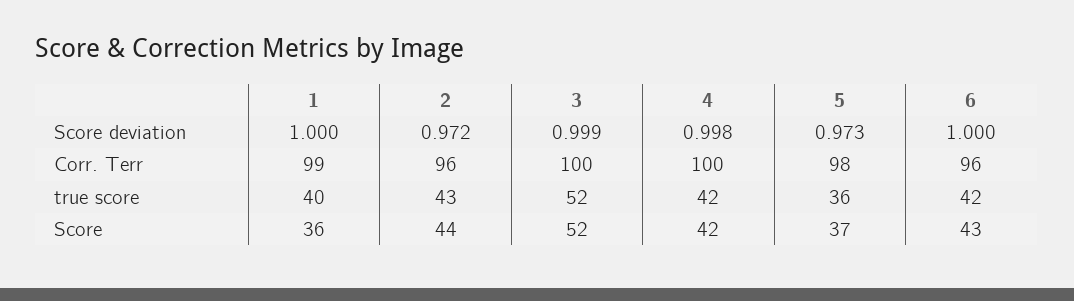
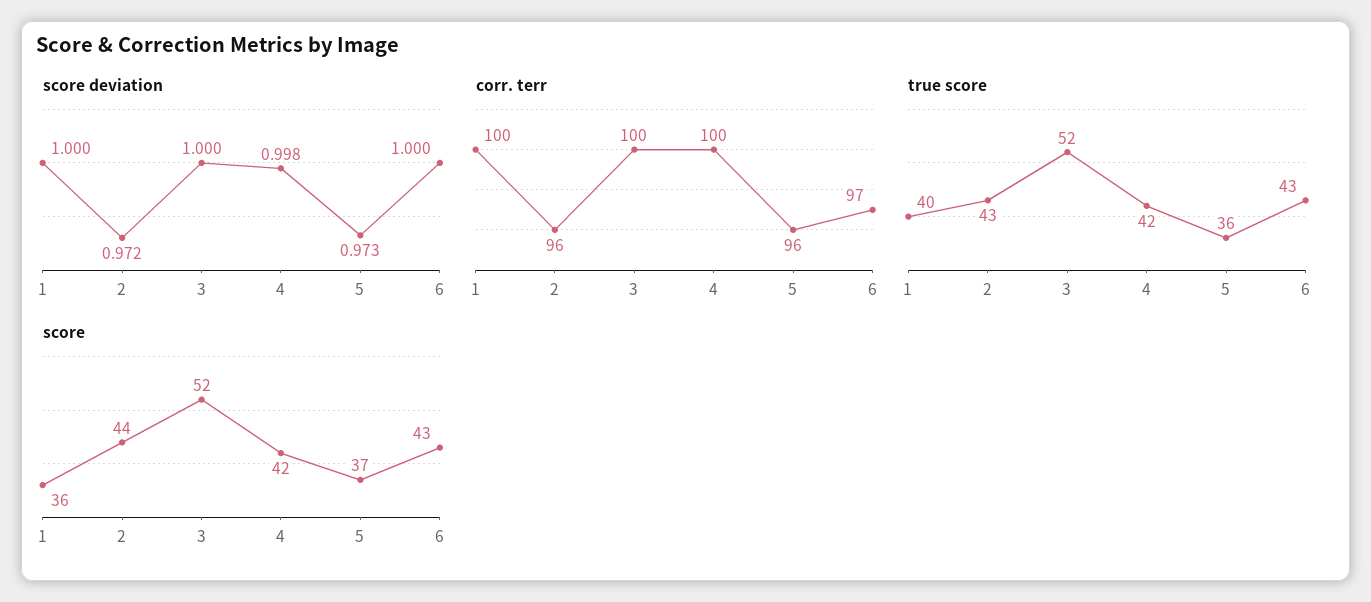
  {
    "Score deviation": {
      "1": 1,
      "2": 0.972,
-     "3": 0.999,
+     "3": 1,
      "4": 0.998,
      "5": 0.973,
      "6": 1
    },
    "Corr. Terr": {
-     "1": 99,
+     "1": 100,
      "2": 96,
      "3": 100,
      "4": 100,
-     "5": 98,
+     "5": 96,
-     "6": 96
+     "6": 97
    },
    "true score": {
      "1": 40,
      "2": 43,
      "3": 52,
      "4": 42,
      "5": 36,
-     "6": 42
+     "6": 43
    },
    "Score": {
      "1": 36,
      "2": 44,
      "3": 52,
      "4": 42,
      "5": 37,
      "6": 43
    }
  }

